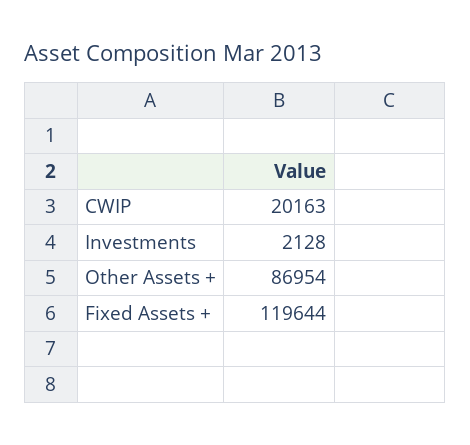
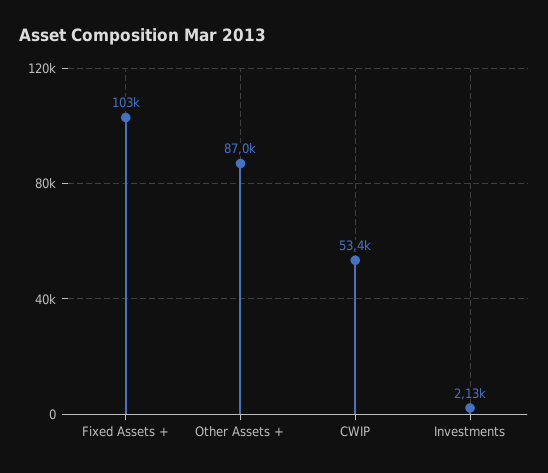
  {
-   "CWIP": 20163,
+   "CWIP": 53400,
    "Investments": 2128,
    "Other Assets +": 86954,
-   "Fixed Assets +": 119644
+   "Fixed Assets +": 103000
  }

